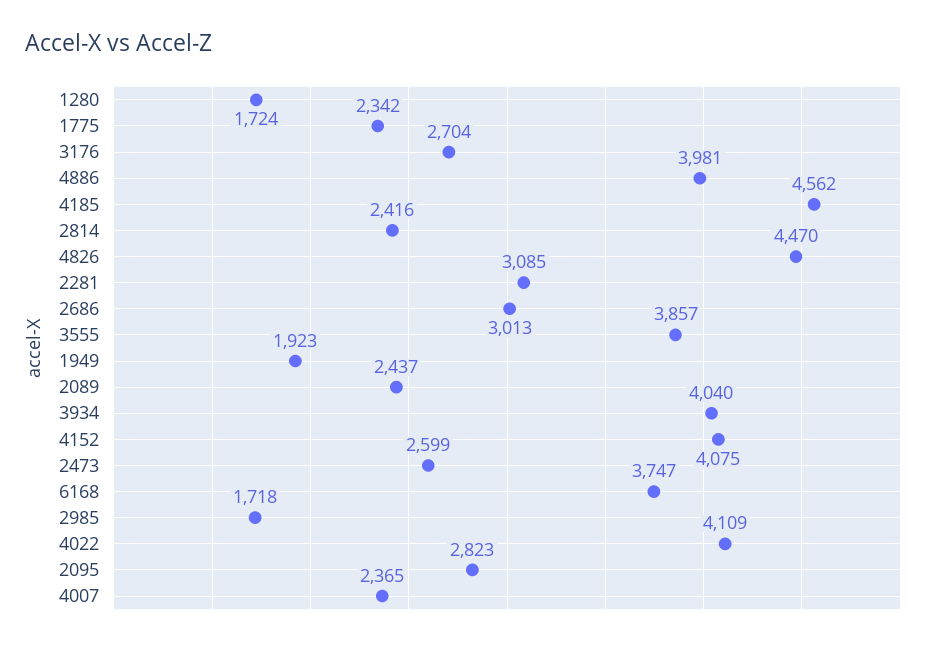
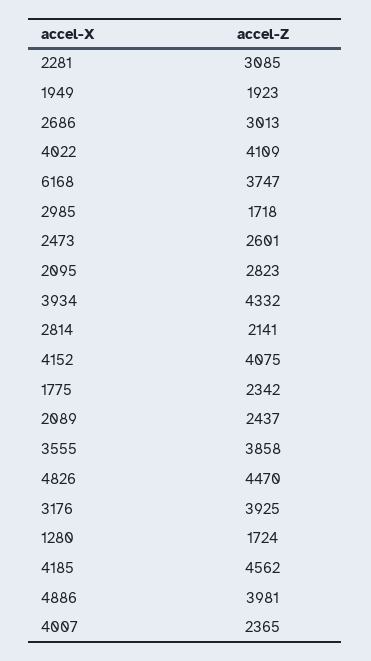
  {
    "1280": 1724,
    "1775": 2342,
-   "3176": 2704,
+   "3176": 3925,
    "4886": 3981,
    "4185": 4562,
-   "2814": 2416,
+   "2814": 2141,
    "4826": 4470,
    "2281": 3085,
    "2686": 3013,
-   "3555": 3857,
+   "3555": 3858,
    "1949": 1923,
    "2089": 2437,
-   "3934": 4040,
+   "3934": 4332,
    "4152": 4075,
-   "2473": 2599,
+   "2473": 2601,
    "6168": 3747,
    "2985": 1718,
    "4022": 4109,
    "2095": 2823,
    "4007": 2365
  }

